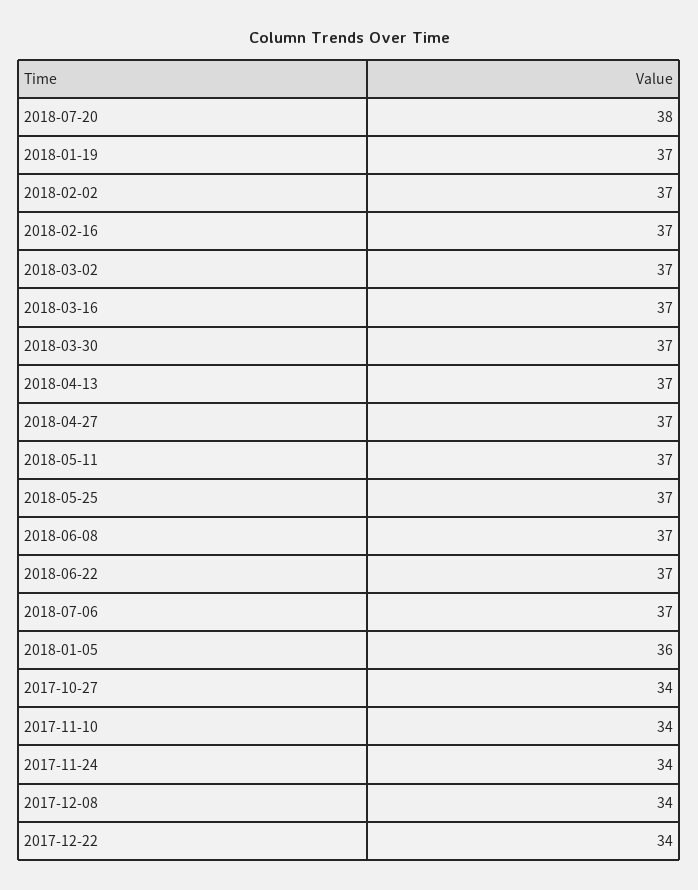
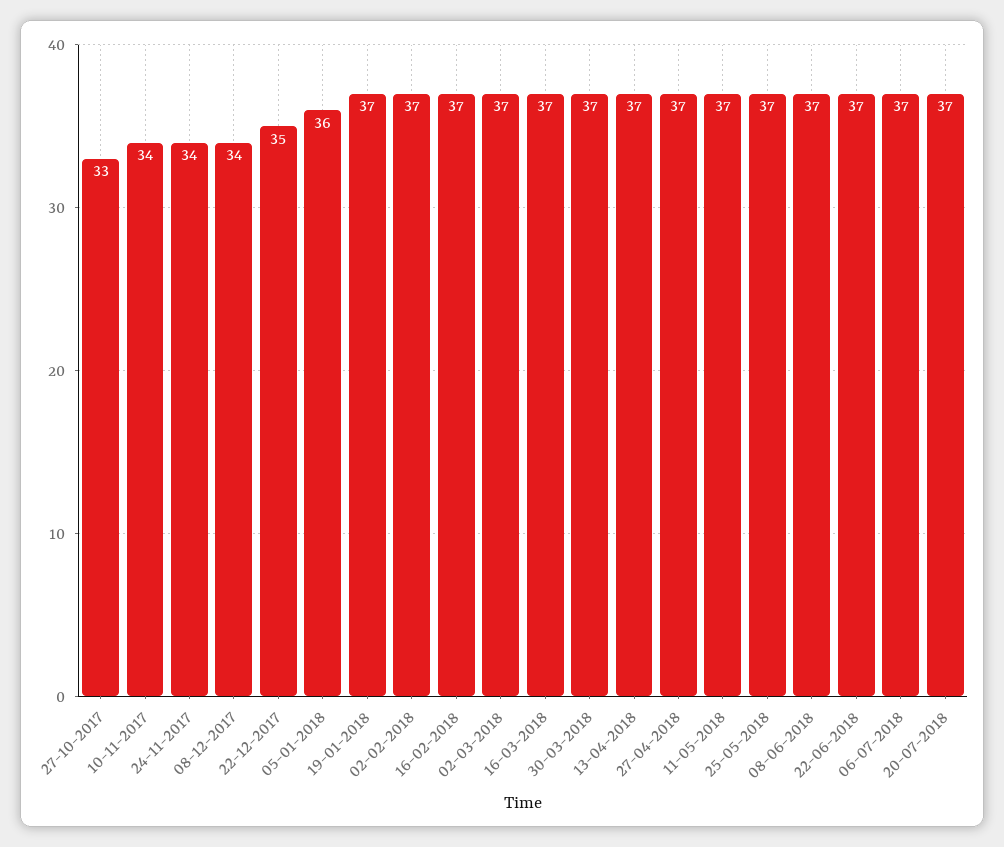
  {
-   "2018-07-20": 38,
+   "2018-07-20": 37,
    "2018-01-19": 37,
    "2018-02-02": 37,
    "2018-02-16": 37,
    "2018-03-02": 37,
    "2018-03-16": 37,
    "2018-03-30": 37,
    "2018-04-13": 37,
    "2018-04-27": 37,
    "2018-05-11": 37,
    "2018-05-25": 37,
    "2018-06-08": 37,
    "2018-06-22": 37,
    "2018-07-06": 37,
    "2018-01-05": 36,
-   "2017-10-27": 34,
+   "2017-10-27": 33,
    "2017-11-10": 34,
    "2017-11-24": 34,
    "2017-12-08": 34,
-   "2017-12-22": 34
+   "2017-12-22": 35
  }

